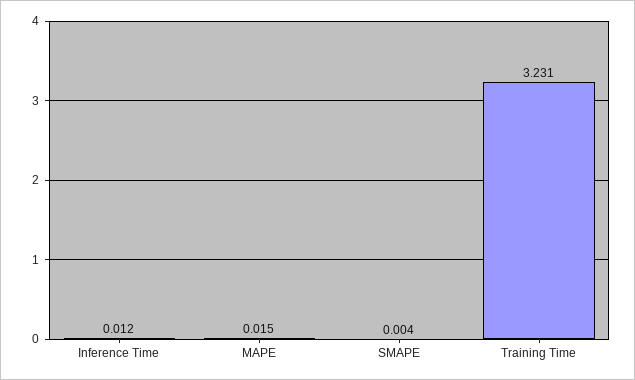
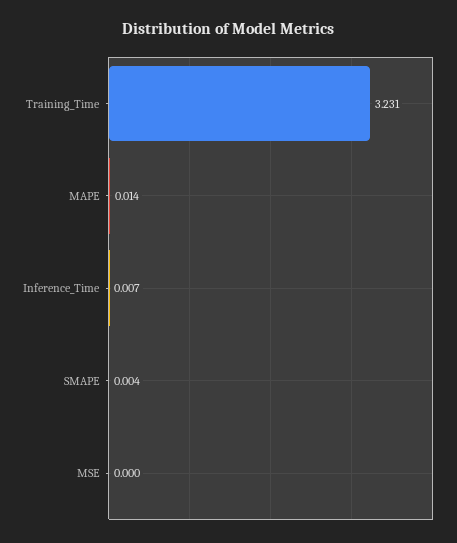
  {
-   "Inference Time": 0.012,
+   "Inference Time": 0.007,
-   "MAPE": 0.015,
+   "MAPE": 0.014,
    "SMAPE": 0.004,
-   "Training Time": 3.231
+   "Training Time": 3.231,
+   "MSE": 0
  }

